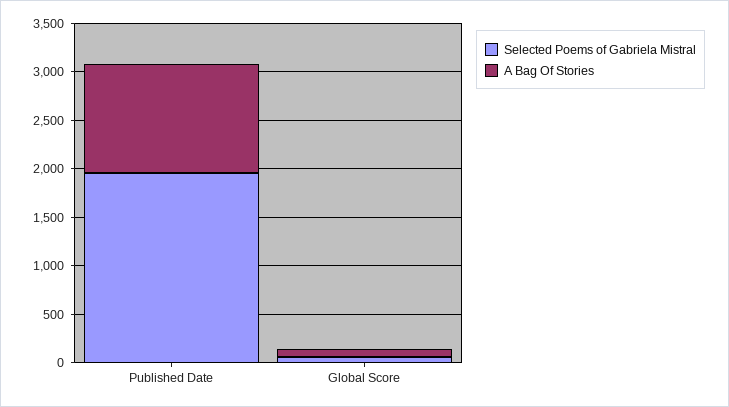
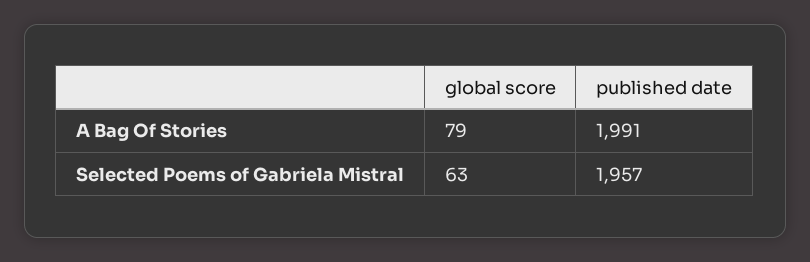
  {
    "Selected Poems of Gabriela Mistral": {
      "Published Date": 1957,
      "Global Score": 63
    },
    "A Bag Of Stories": {
-     "Published Date": 1100,
+     "Published Date": 1991,
      "Global Score": 79
    }
  }

